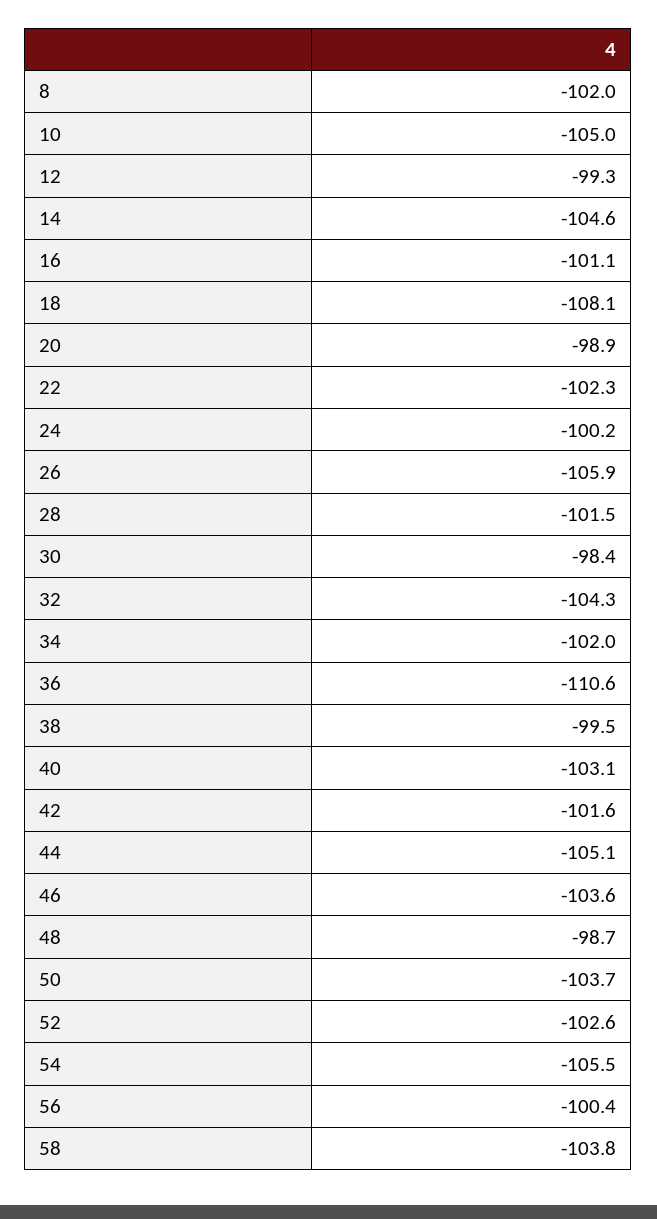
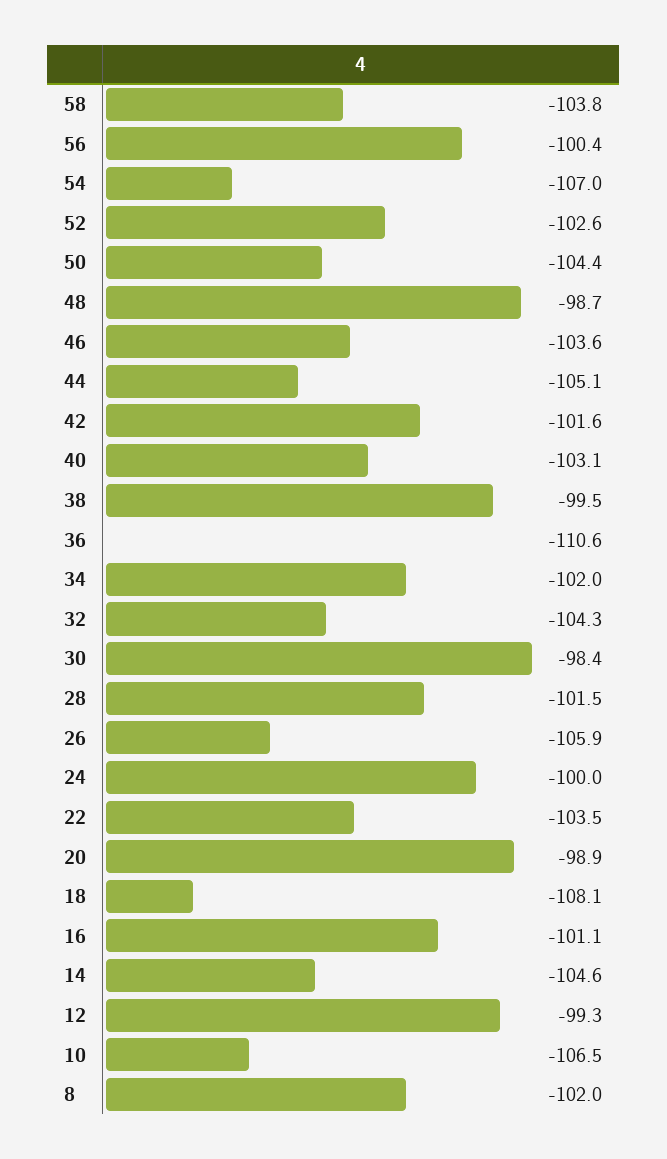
  {
    "8": -102,
-   "10": -105,
+   "10": -106.5,
    "12": -99.3,
    "14": -104.6,
    "16": -101.1,
    "18": -108.1,
    "20": -98.9,
-   "22": -102.3,
+   "22": -103.5,
-   "24": -100.2,
+   "24": -100,
    "26": -105.9,
    "28": -101.5,
    "30": -98.4,
    "32": -104.3,
    "34": -102,
    "36": -110.6,
    "38": -99.5,
    "40": -103.1,
    "42": -101.6,
    "44": -105.1,
    "46": -103.6,
    "48": -98.7,
-   "50": -103.7,
+   "50": -104.4,
    "52": -102.6,
-   "54": -105.5,
+   "54": -107,
    "56": -100.4,
    "58": -103.8
  }

